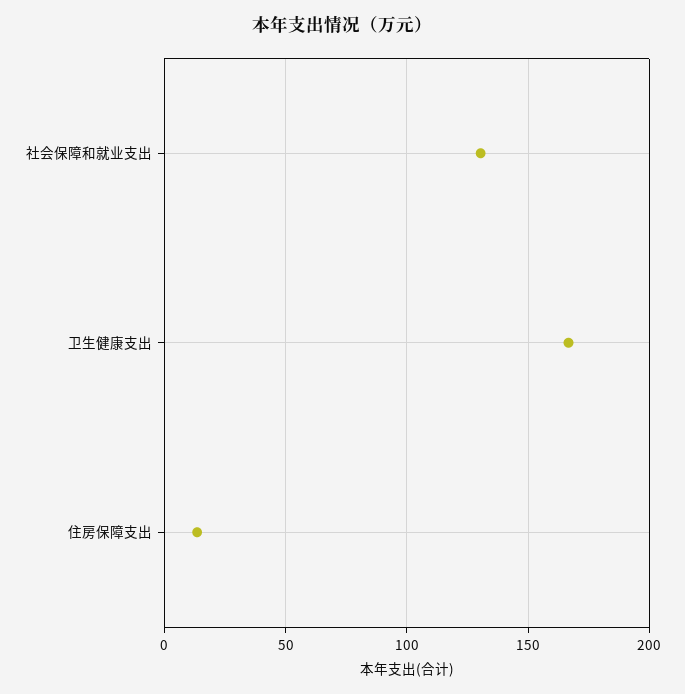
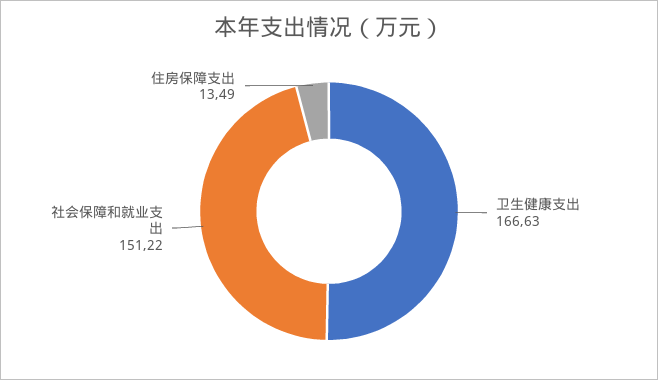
  {
-   "社会保障和就业支出": 130,
+   "社会保障和就业支出": 151.22,
    "卫生健康支出": 166.63,
    "住房保障支出": 13.49
  }

